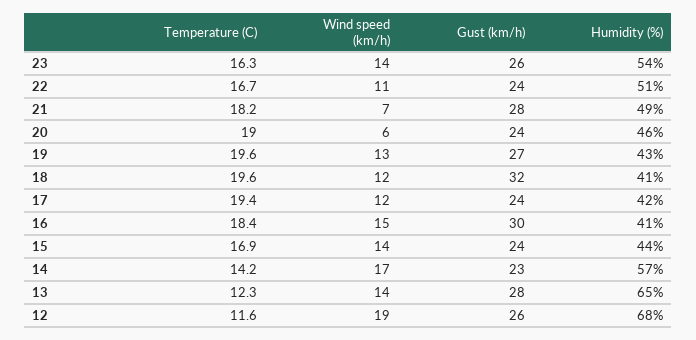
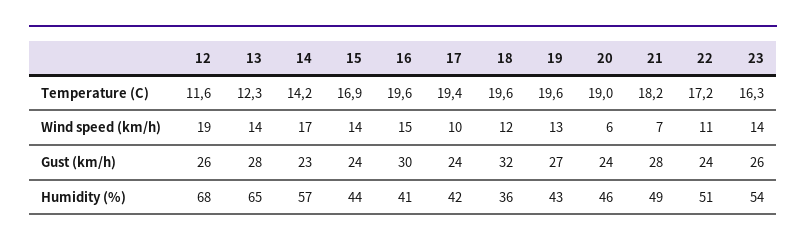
  {
    "Temperature (C)": {
      "23": 16.3,
-     "22": 16.7,
+     "22": 17.2,
      "21": 18.2,
      "20": 19,
      "19": 19.6,
      "18": 19.6,
      "17": 19.4,
-     "16": 18.4,
+     "16": 19.6,
      "15": 16.9,
      "14": 14.2,
      "13": 12.3,
      "12": 11.6
    },
    "Wind speed (km/h)": {
      "23": 14,
      "22": 11,
      "21": 7,
      "20": 6,
      "19": 13,
      "18": 12,
-     "17": 12,
+     "17": 10,
      "16": 15,
      "15": 14,
      "14": 17,
      "13": 14,
      "12": 19
    },
    "Gust (km/h)": {
      "23": 26,
      "22": 24,
      "21": 28,
      "20": 24,
      "19": 27,
      "18": 32,
      "17": 24,
      "16": 30,
      "15": 24,
      "14": 23,
      "13": 28,
      "12": 26
    },
    "Humidity (%)": {
      "23": 54,
      "22": 51,
      "21": 49,
      "20": 46,
      "19": 43,
-     "18": 41,
+     "18": 36,
      "17": 42,
      "16": 41,
      "15": 44,
      "14": 57,
      "13": 65,
      "12": 68
    }
  }

